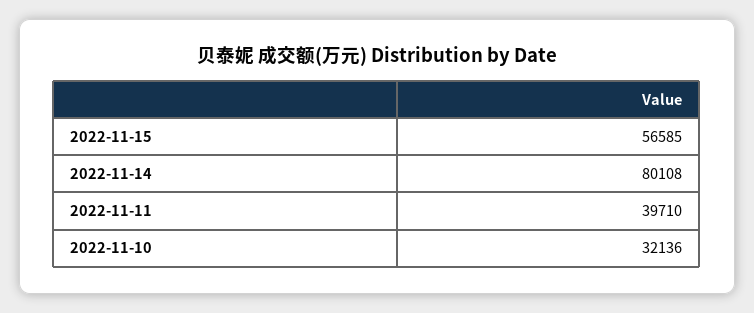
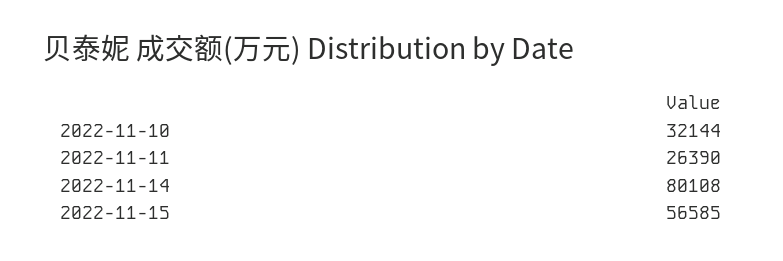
  {
    "2022-11-15": 56585,
    "2022-11-14": 80108,
-   "2022-11-11": 39710,
+   "2022-11-11": 26390,
-   "2022-11-10": 32136
+   "2022-11-10": 32144
  }

